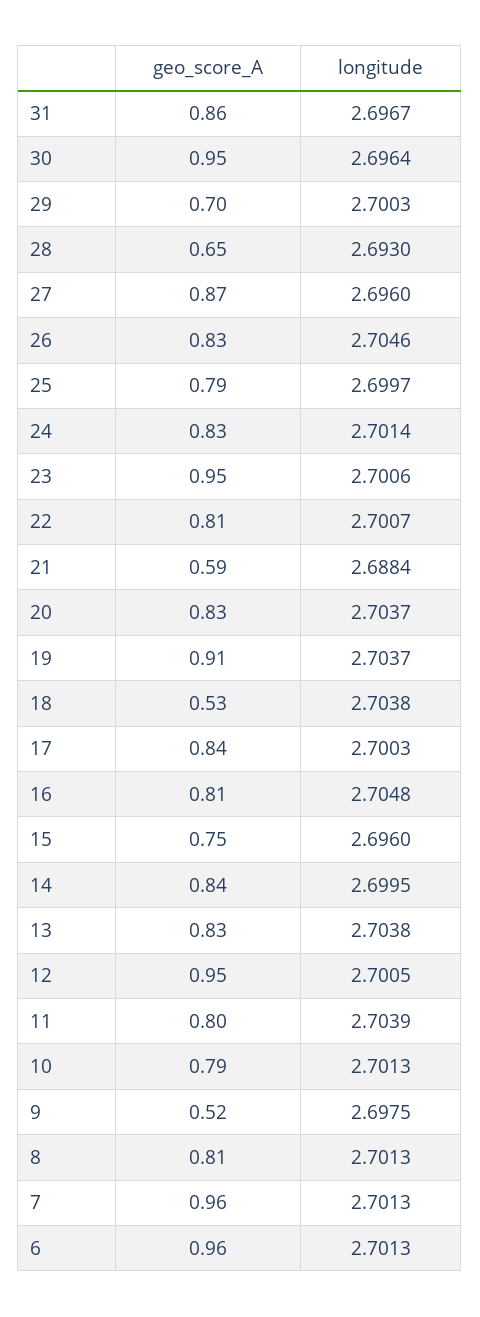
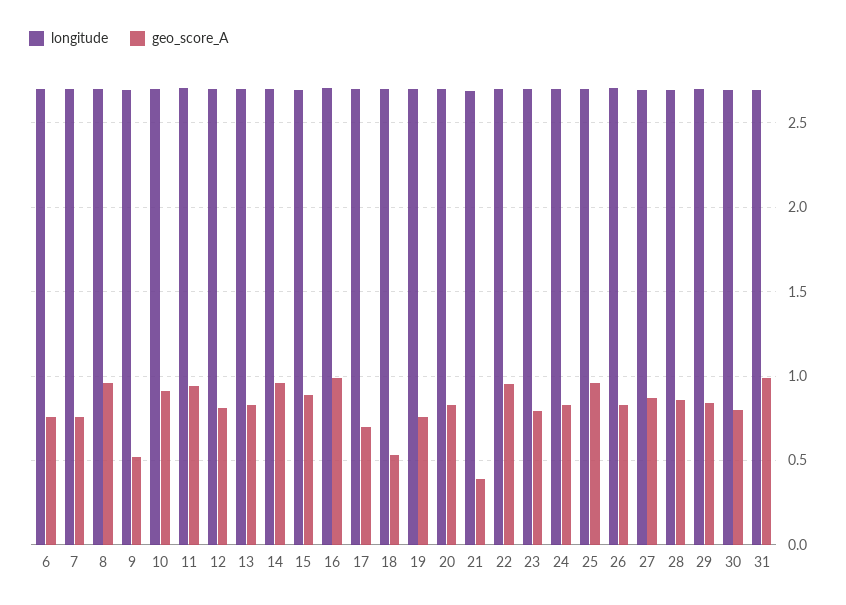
  {
    "geo_score_A": {
-     "31": 0.86,
+     "31": 1,
-     "30": 0.95,
+     "30": 0.8,
-     "29": 0.7,
+     "29": 0.85,
-     "28": 0.65,
+     "28": 0.85,
      "27": 0.87,
      "26": 0.83,
-     "25": 0.79,
+     "25": 0.95,
      "24": 0.83,
-     "23": 0.95,
+     "23": 0.8,
-     "22": 0.81,
+     "22": 0.95,
-     "21": 0.59,
+     "21": 0.4,
      "20": 0.83,
-     "19": 0.91,
+     "19": 0.75,
      "18": 0.53,
-     "17": 0.84,
+     "17": 0.7,
-     "16": 0.81,
+     "16": 1,
-     "15": 0.75,
+     "15": 0.9,
-     "14": 0.84,
+     "14": 0.95,
      "13": 0.83,
-     "12": 0.95,
+     "12": 0.8,
-     "11": 0.8,
+     "11": 0.95,
-     "10": 0.79,
+     "10": 0.9,
      "9": 0.52,
-     "8": 0.81,
+     "8": 0.95,
-     "7": 0.96,
+     "7": 0.75,
-     "6": 0.96
+     "6": 0.75
    },
    "longitude": {
      "31": 2.6967,
      "30": 2.6964,
      "29": 2.7003,
      "28": 2.693,
      "27": 2.696,
      "26": 2.7046,
      "25": 2.6997,
      "24": 2.7014,
      "23": 2.7006,
      "22": 2.7007,
      "21": 2.6884,
      "20": 2.7037,
      "19": 2.7037,
      "18": 2.7038,
      "17": 2.7003,
      "16": 2.7048,
      "15": 2.696,
      "14": 2.6995,
      "13": 2.7038,
      "12": 2.7005,
      "11": 2.7039,
      "10": 2.7013,
      "9": 2.6975,
      "8": 2.7013,
      "7": 2.7013,
      "6": 2.7013
    }
  }

